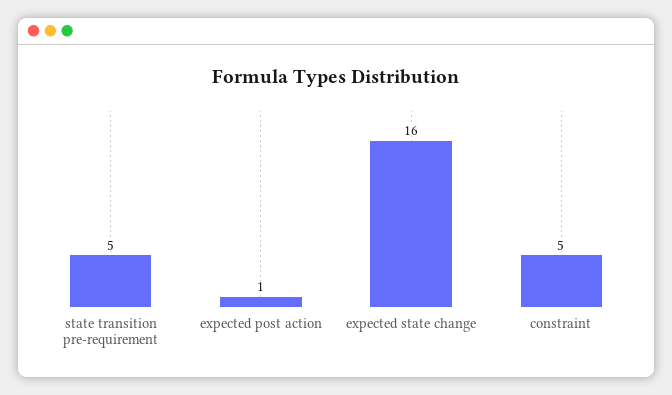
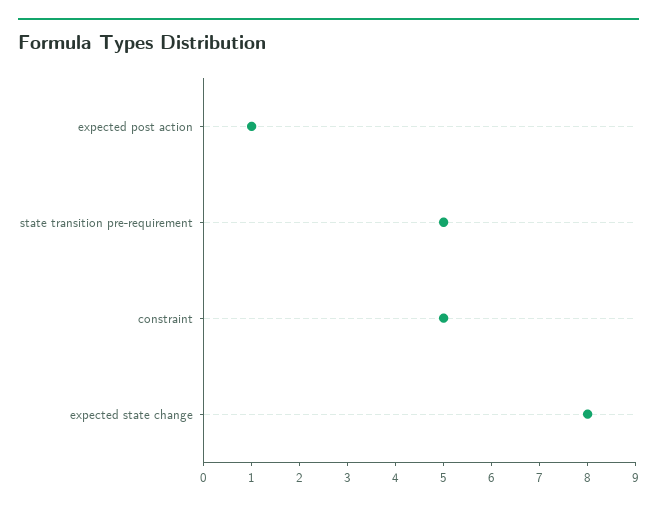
  {
    "state transition pre-requirement": 5,
    "expected post action": 1,
-   "expected state change": 16,
+   "expected state change": 8,
    "constraint": 5
  }

